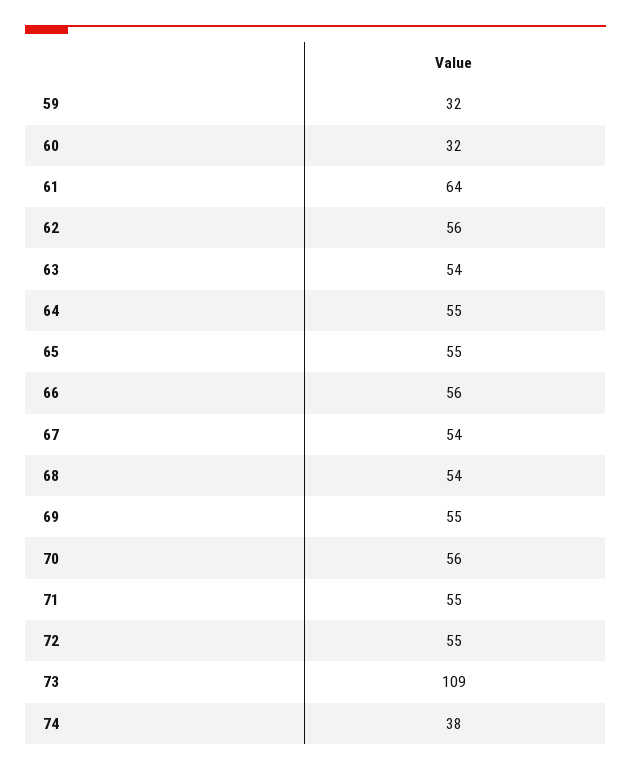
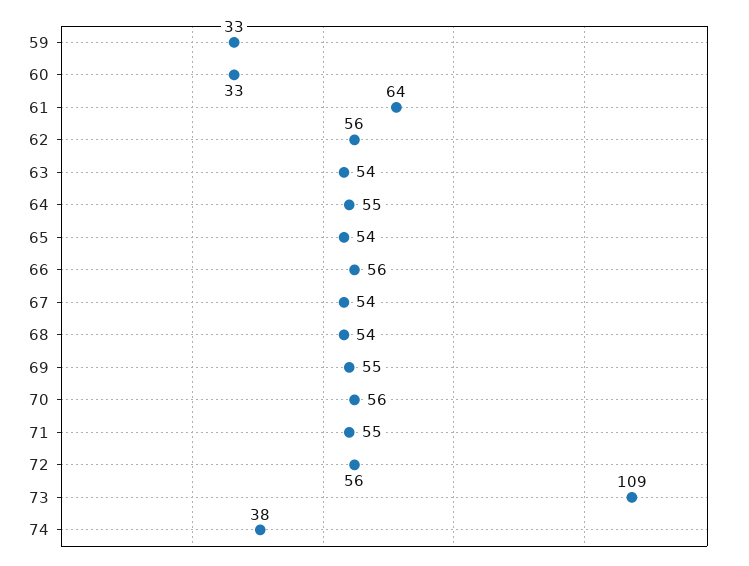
  {
-   "59": 32,
+   "59": 33,
-   "60": 32,
+   "60": 33,
    "61": 64,
    "62": 56,
    "63": 54,
    "64": 55,
-   "65": 55,
+   "65": 54,
    "66": 56,
    "67": 54,
    "68": 54,
    "69": 55,
    "70": 56,
    "71": 55,
-   "72": 55,
+   "72": 56,
    "73": 109,
    "74": 38
  }

